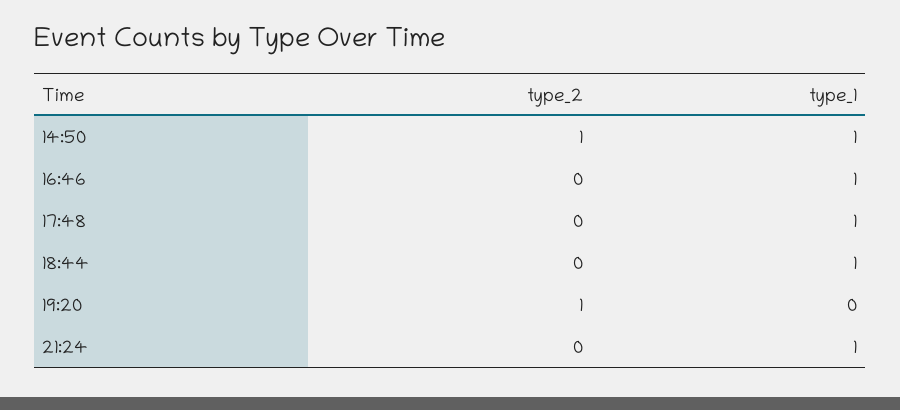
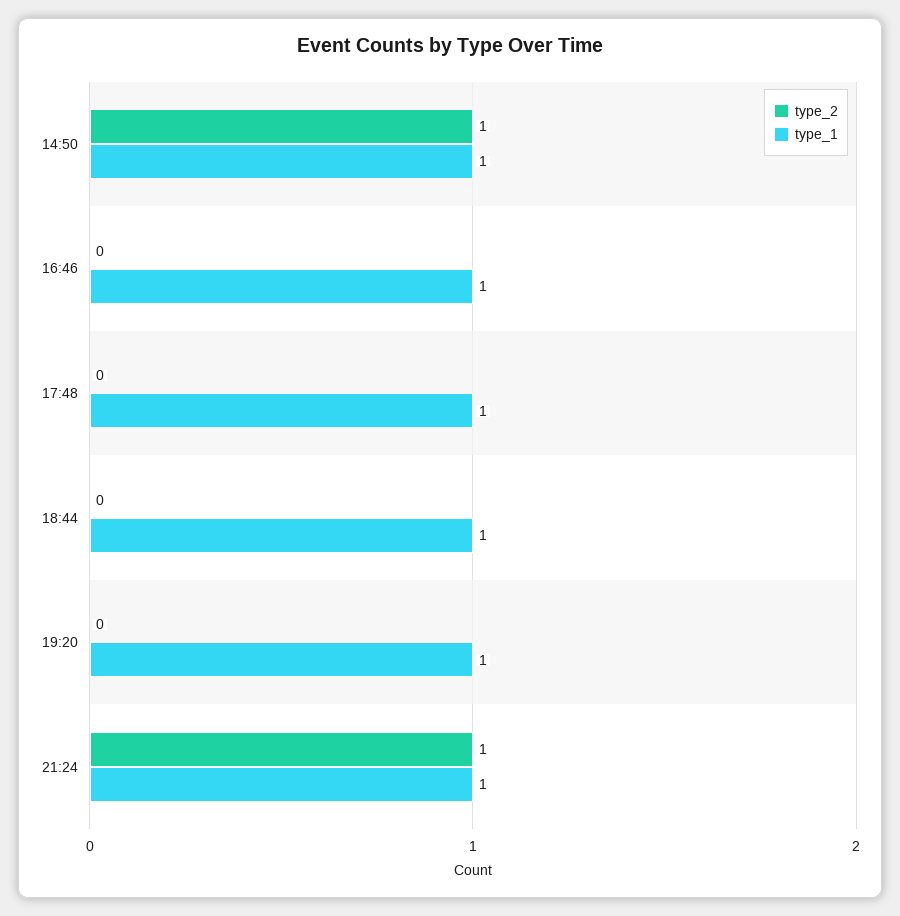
  {
    "type_2": {
      "14:50": 1,
      "16:46": 0,
      "17:48": 0,
      "18:44": 0,
-     "19:20": 1,
+     "19:20": 0,
-     "21:24": 0
+     "21:24": 1
    },
    "type_1": {
      "14:50": 1,
      "16:46": 1,
      "17:48": 1,
      "18:44": 1,
-     "19:20": 0,
+     "19:20": 1,
      "21:24": 1
    }
  }

